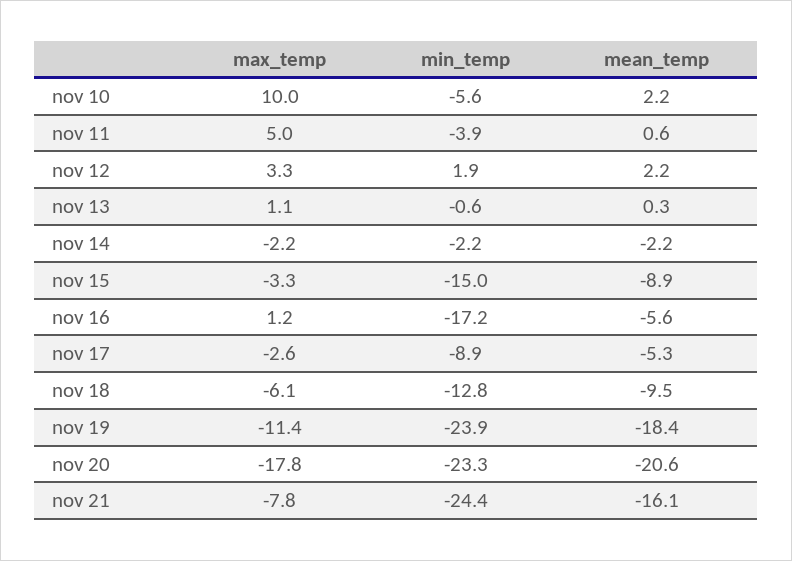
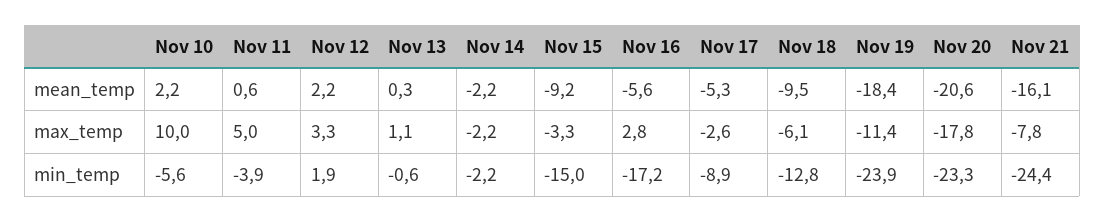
  {
    "max_temp": {
      "nov 10": 10,
      "nov 11": 5,
      "nov 12": 3.3,
      "nov 13": 1.1,
      "nov 14": -2.2,
      "nov 15": -3.3,
-     "nov 16": 1.2,
+     "nov 16": 2.8,
      "nov 17": -2.6,
      "nov 18": -6.1,
      "nov 19": -11.4,
      "nov 20": -17.8,
      "nov 21": -7.8
    },
    "min_temp": {
      "nov 10": -5.6,
      "nov 11": -3.9,
      "nov 12": 1.9,
      "nov 13": -0.6,
      "nov 14": -2.2,
      "nov 15": -15,
      "nov 16": -17.2,
      "nov 17": -8.9,
      "nov 18": -12.8,
      "nov 19": -23.9,
      "nov 20": -23.3,
      "nov 21": -24.4
    },
    "mean_temp": {
      "nov 10": 2.2,
      "nov 11": 0.6,
      "nov 12": 2.2,
      "nov 13": 0.3,
      "nov 14": -2.2,
-     "nov 15": -8.9,
+     "nov 15": -9.2,
      "nov 16": -5.6,
      "nov 17": -5.3,
      "nov 18": -9.5,
      "nov 19": -18.4,
      "nov 20": -20.6,
      "nov 21": -16.1
    }
  }

